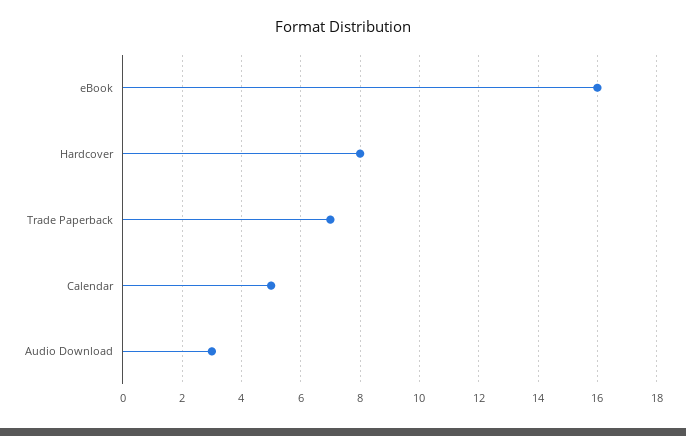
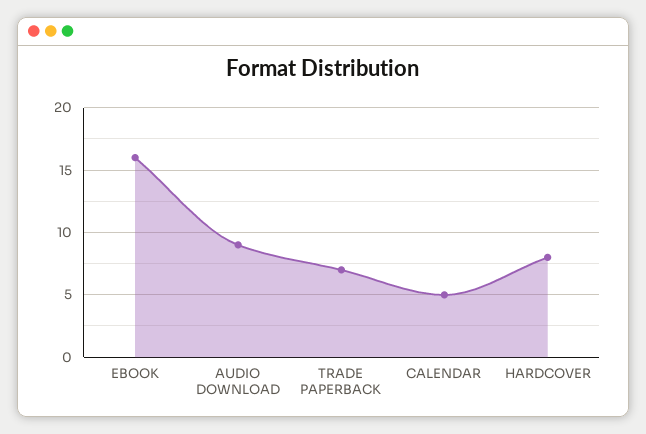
  {
    "eBook": 16,
    "Hardcover": 8,
    "Trade Paperback": 7,
    "Calendar": 5,
-   "Audio Download": 3
+   "Audio Download": 9
  }

